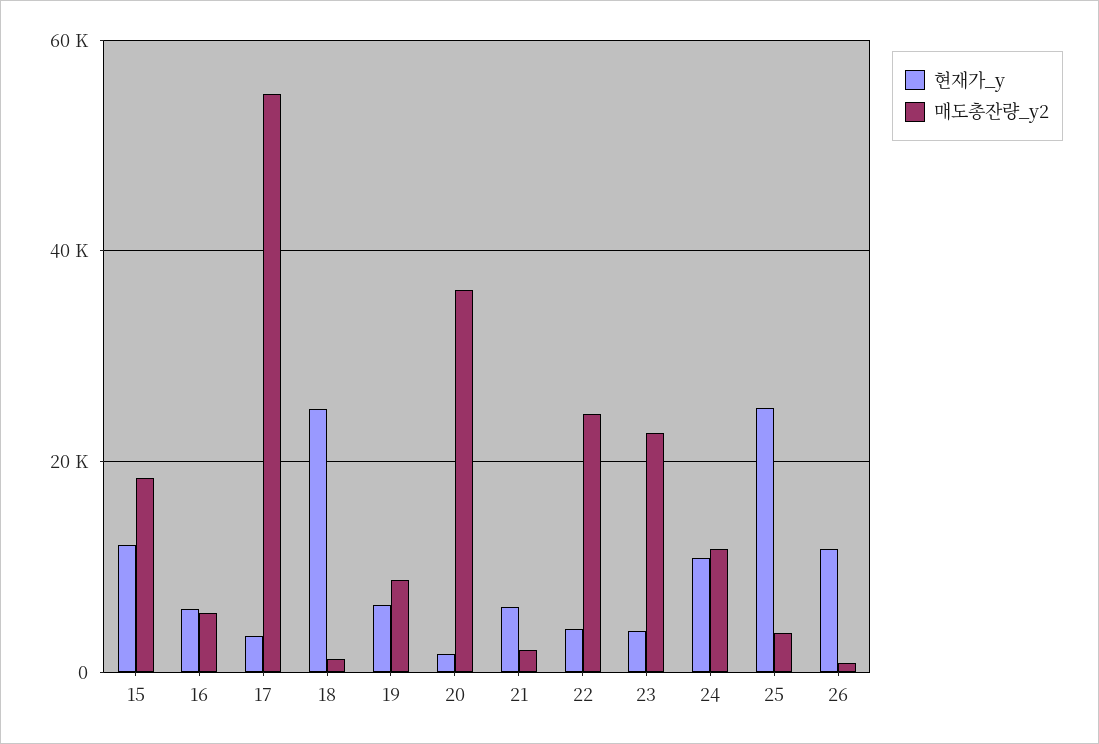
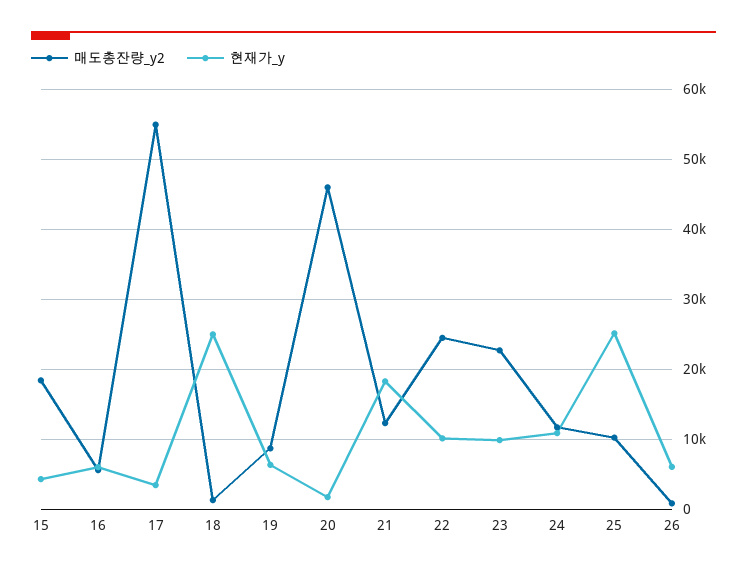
  {
    "현재가_y": {
-     "15": 12000,
+     "15": 4000,
      "16": 6000,
      "17": 3000,
      "18": 25000,
      "19": 6000,
      "20": 2000,
-     "21": 6000,
+     "21": 18000,
-     "22": 4000,
+     "22": 10000,
-     "23": 4000,
+     "23": 10000,
      "24": 11000,
      "25": 25000,
-     "26": 12000
+     "26": 6000
    },
    "매도총잔량_y2": {
      "15": 18000,
      "16": 6000,
      "17": 55000,
      "18": 1000,
      "19": 9000,
-     "20": 36000,
+     "20": 46000,
-     "21": 2000,
+     "21": 12000,
      "22": 24000,
      "23": 23000,
      "24": 12000,
-     "25": 4000,
+     "25": 10000,
      "26": 1000
    }
  }

